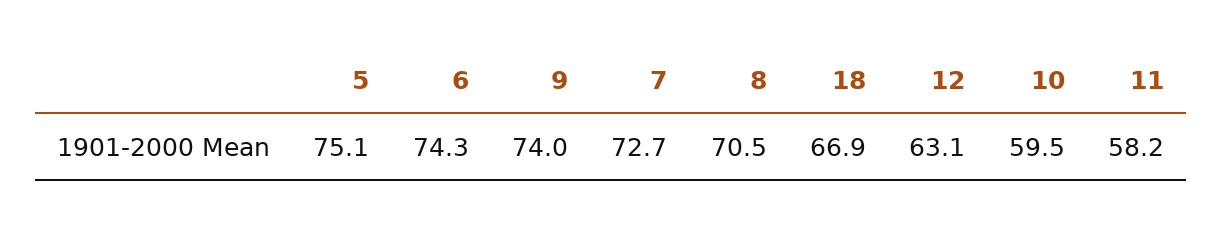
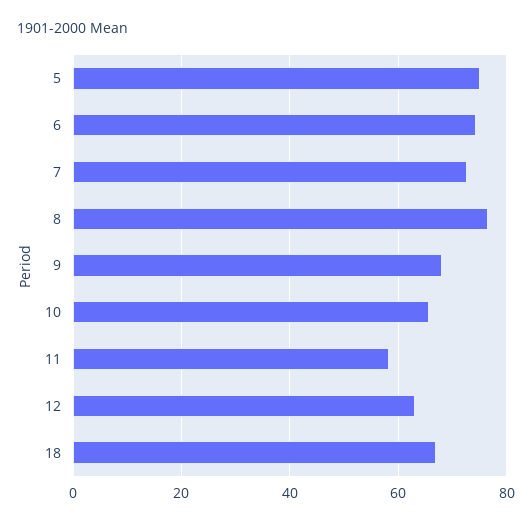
  {
    "5": 75.1,
    "6": 74.3,
-   "9": 74,
+   "9": 68,
    "7": 72.7,
-   "8": 70.5,
+   "8": 76,
    "18": 66.9,
    "12": 63.1,
-   "10": 59.5,
+   "10": 66,
    "11": 58.2
  }

